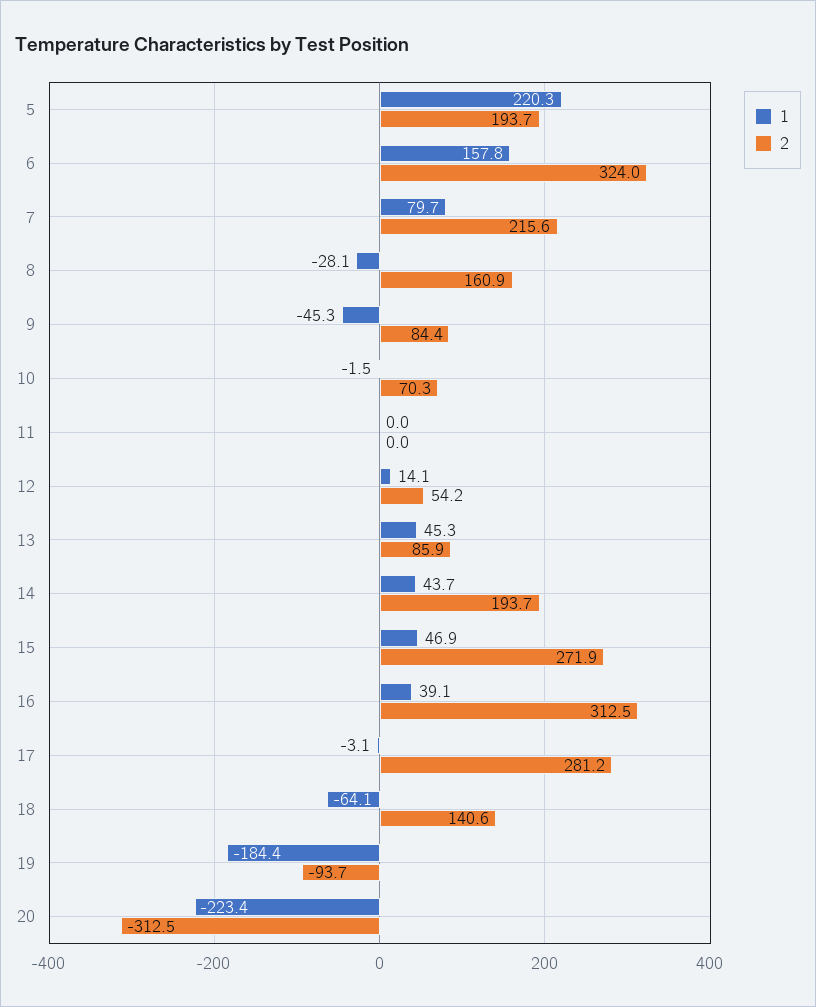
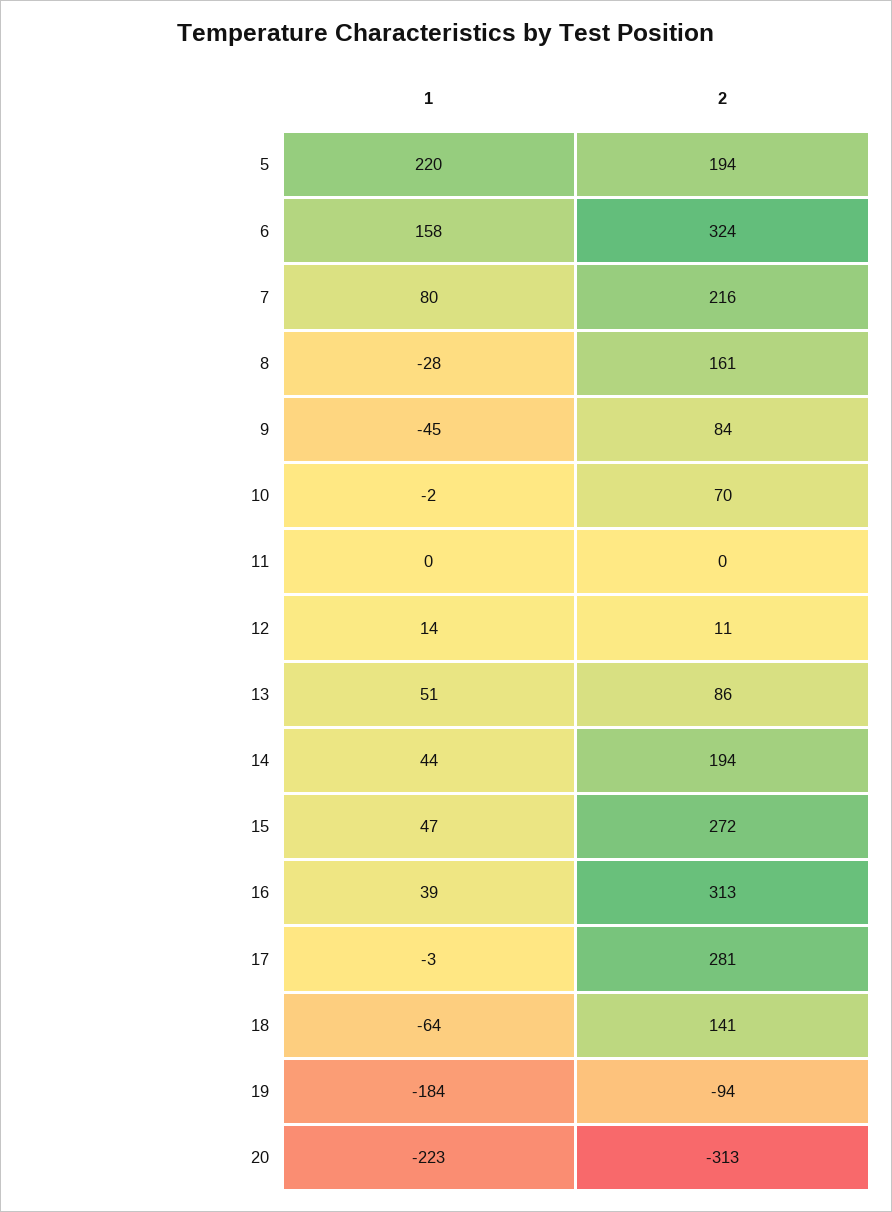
  {
    "1": {
      "5": 220.3,
      "6": 157.8,
      "7": 79.7,
      "8": -28.1,
      "9": -45.3,
      "10": -1.5,
      "11": 0,
      "12": 14.1,
-     "13": 45.3,
+     "13": 51,
      "14": 43.7,
      "15": 46.9,
      "16": 39.1,
      "17": -3.1,
      "18": -64.1,
      "19": -184.4,
      "20": -223.4
    },
    "2": {
      "5": 193.7,
      "6": 324,
      "7": 215.6,
      "8": 160.9,
      "9": 84.4,
      "10": 70.3,
      "11": 0,
-     "12": 54.2,
+     "12": 11,
      "13": 85.9,
      "14": 193.7,
      "15": 271.9,
      "16": 312.5,
      "17": 281.2,
      "18": 140.6,
      "19": -93.7,
      "20": -312.5
    }
  }

